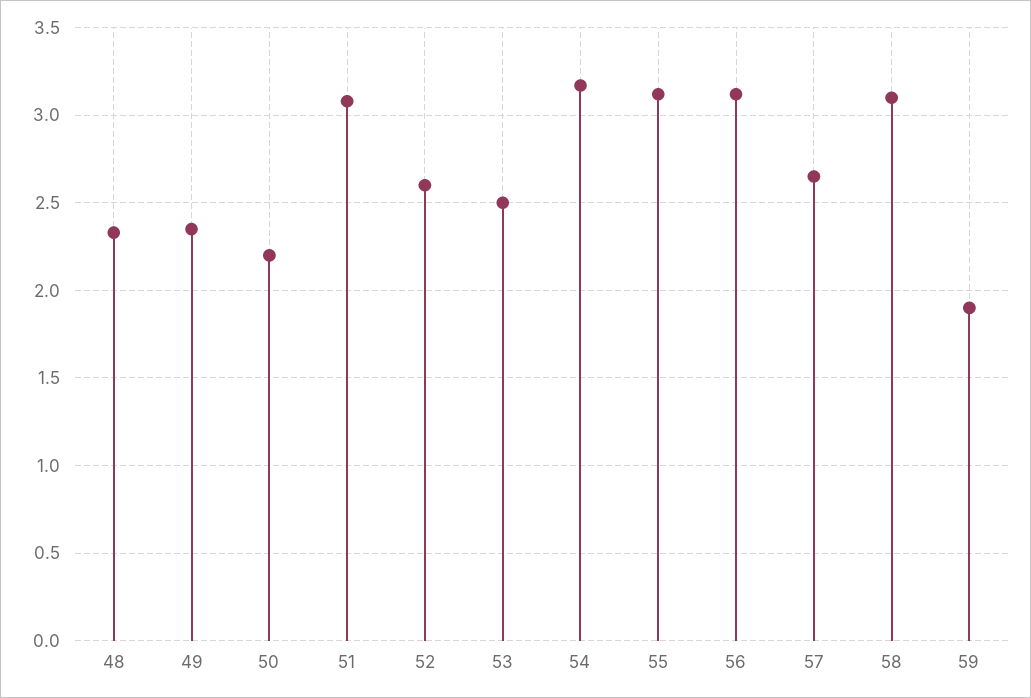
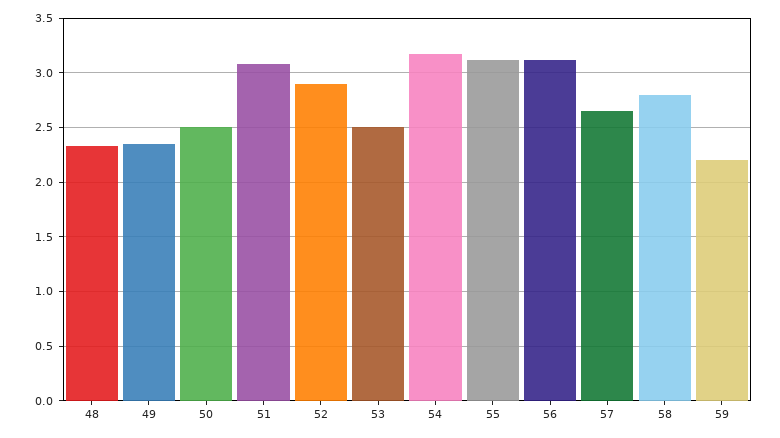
  {
    "48": 2.35,
    "49": 2.35,
-   "50": 2.2,
+   "50": 2.5,
    "51": 3.1,
-   "52": 2.6,
+   "52": 2.9,
    "53": 2.5,
    "54": 3.15,
    "55": 3.1,
    "56": 3.1,
    "57": 2.65,
-   "58": 3.1,
+   "58": 2.8,
-   "59": 1.9
+   "59": 2.2
  }

